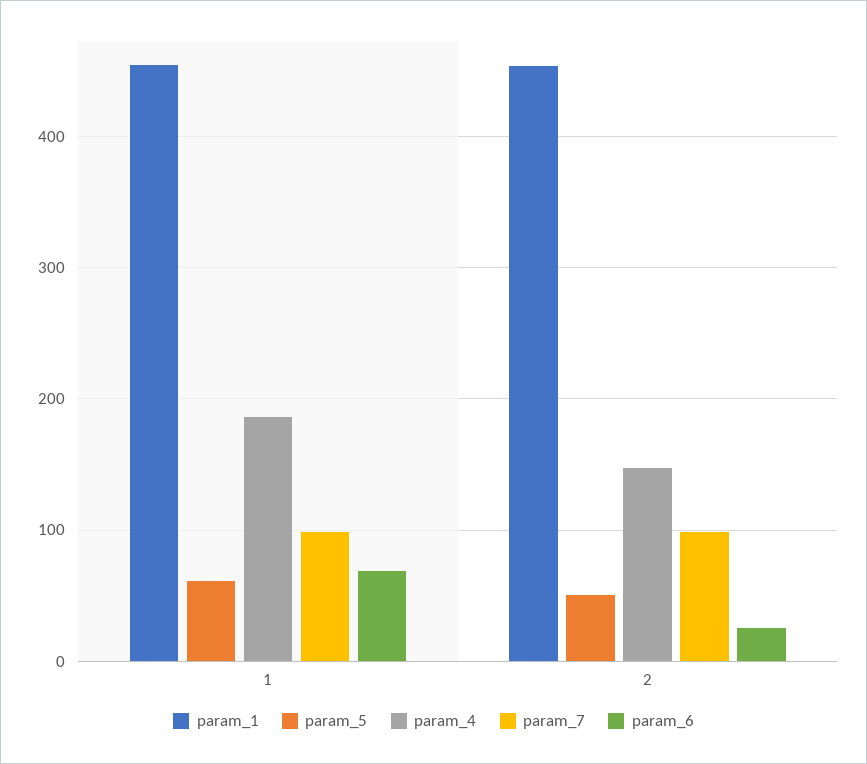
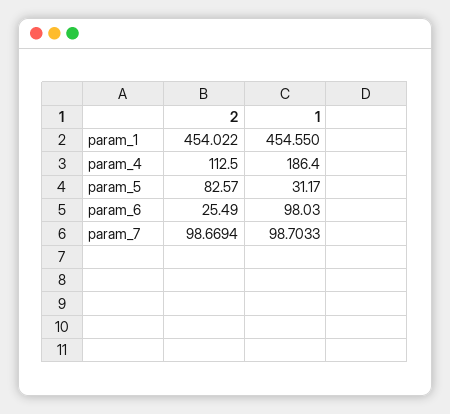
  {
    "param_1": {
      "1": 454.55,
      "2": 454.022
    },
    "param_5": {
-     "1": 60,
+     "1": 31.17,
-     "2": 50
+     "2": 82.57
    },
    "param_4": {
      "1": 186.4,
-     "2": 150
+     "2": 112.5
    },
    "param_7": {
      "1": 98.7033,
      "2": 98.6694
    },
    "param_6": {
-     "1": 70,
+     "1": 98.03,
      "2": 25.49
    }
  }

